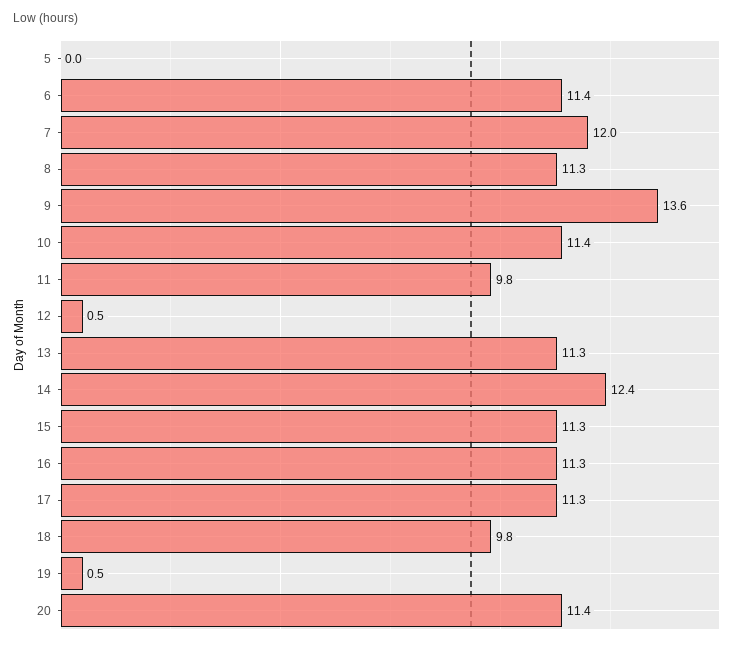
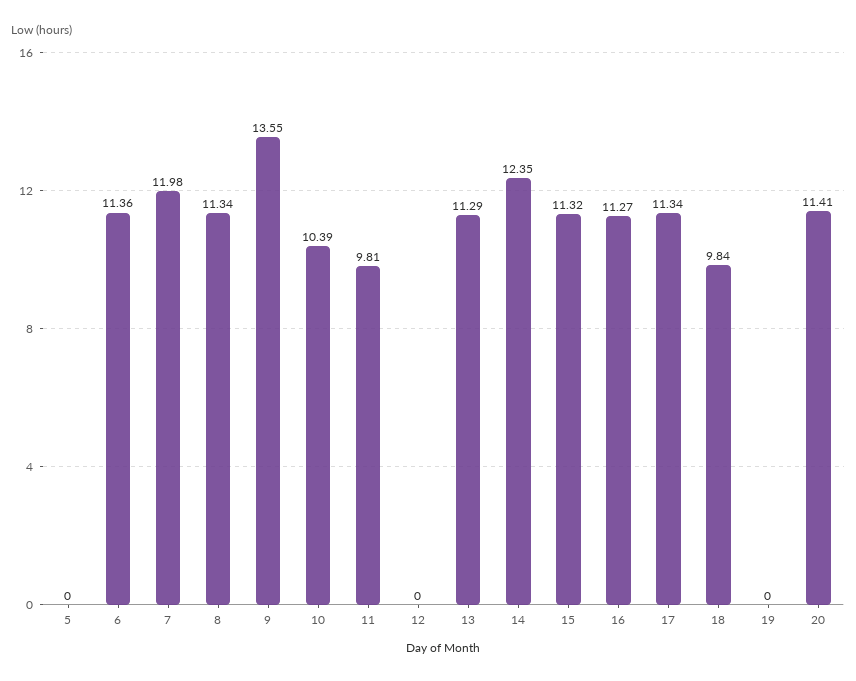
  {
    "5": 0,
    "6": 11.36,
    "7": 11.98,
    "8": 11.34,
    "9": 13.55,
-   "10": 11.4,
+   "10": 10.39,
    "11": 9.81,
-   "12": 0.5,
+   "12": 0,
    "13": 11.29,
    "14": 12.35,
    "15": 11.32,
    "16": 11.27,
    "17": 11.34,
    "18": 9.84,
-   "19": 0.5,
+   "19": 0,
    "20": 11.41
  }

